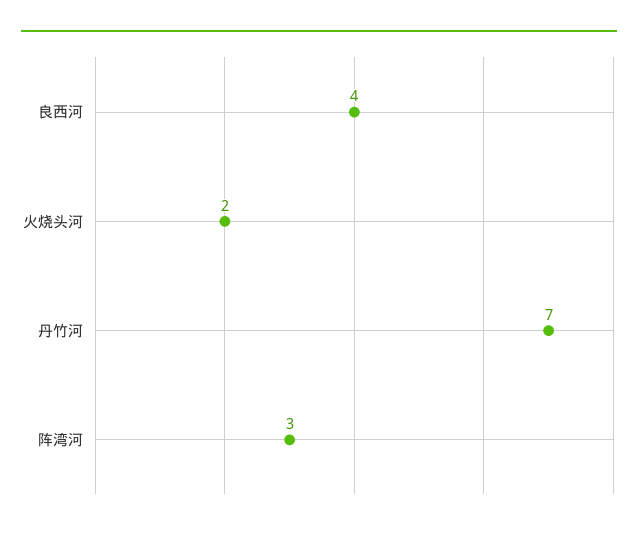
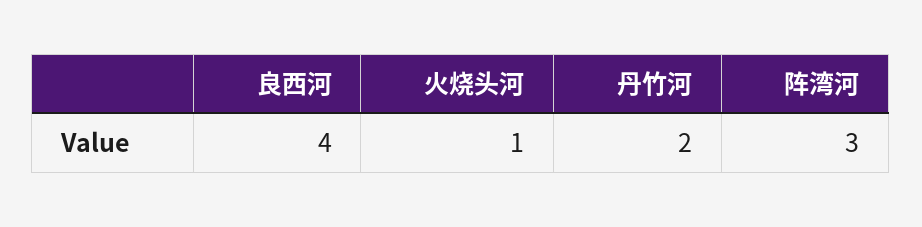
  {
    "良西河": 4,
-   "火烧头河": 2,
+   "火烧头河": 1,
-   "丹竹河": 7,
+   "丹竹河": 2,
    "阵湾河": 3
  }

